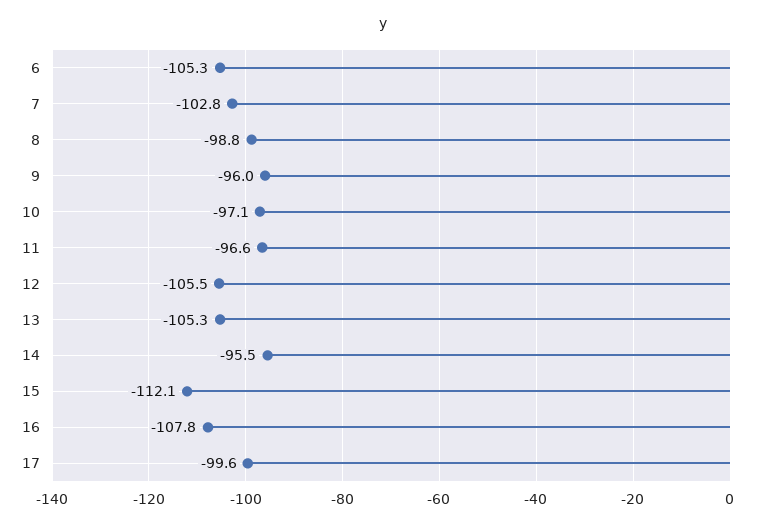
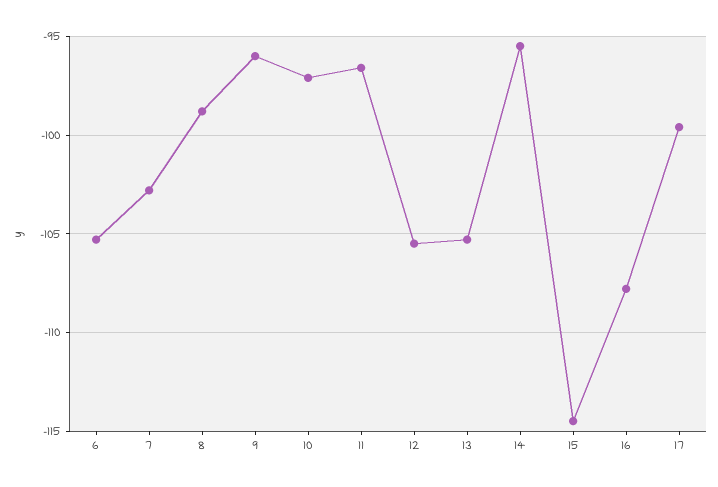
  {
    "6": -105.3,
    "7": -102.8,
    "8": -98.8,
    "9": -96,
    "10": -97.1,
    "11": -96.6,
    "12": -105.5,
    "13": -105.3,
    "14": -95.5,
-   "15": -112.1,
+   "15": -114.5,
    "16": -107.8,
    "17": -99.6
  }

